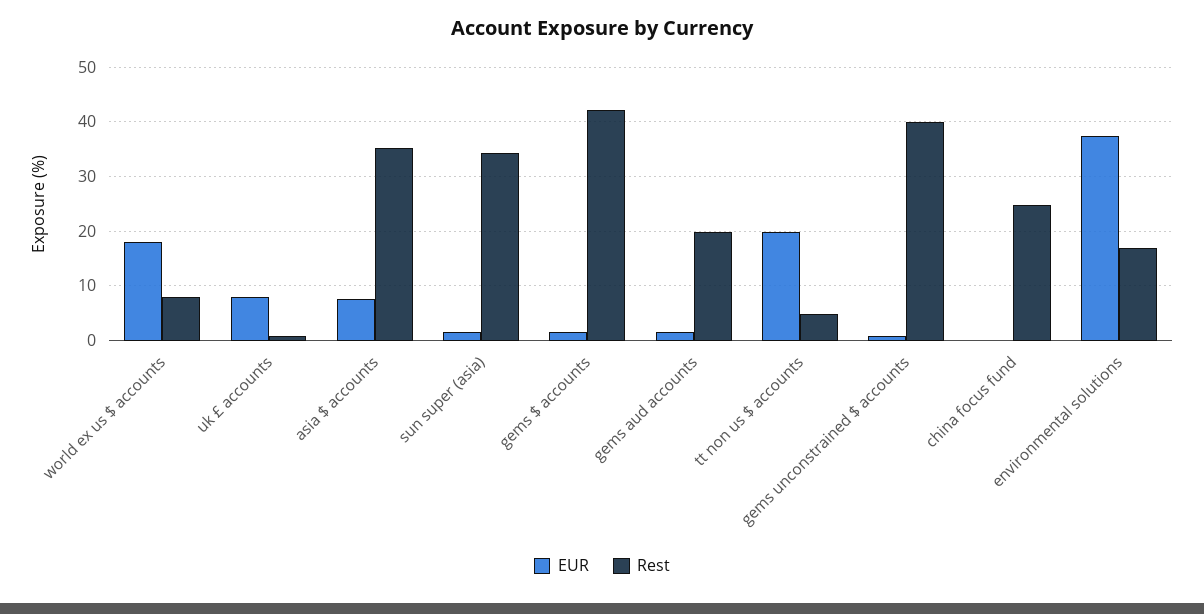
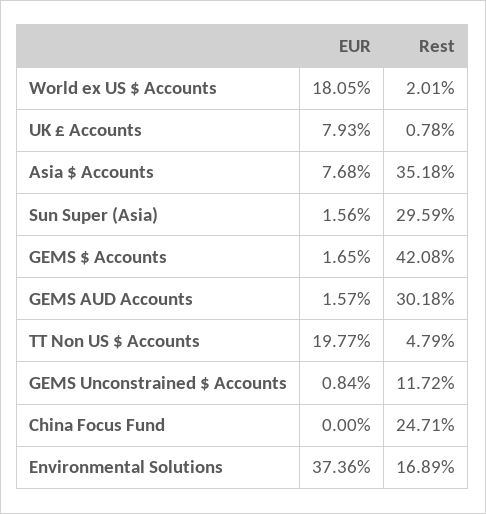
  {
    "EUR": {
      "world ex us $ accounts": 18.05,
      "uk £ accounts": 7.93,
      "asia $ accounts": 7.68,
      "sun super (asia)": 1.56,
      "gems $ accounts": 1.65,
      "gems aud accounts": 1.57,
      "tt non us $ accounts": 19.77,
      "gems unconstrained $ accounts": 0.84,
      "china focus fund": 0,
      "environmental solutions": 37.36
    },
    "Rest": {
-     "world ex us $ accounts": 8,
+     "world ex us $ accounts": 2.01,
      "uk £ accounts": 0.78,
      "asia $ accounts": 35.18,
-     "sun super (asia)": 34,
+     "sun super (asia)": 29.59,
      "gems $ accounts": 42.08,
-     "gems aud accounts": 20,
+     "gems aud accounts": 30.18,
      "tt non us $ accounts": 4.79,
-     "gems unconstrained $ accounts": 40,
+     "gems unconstrained $ accounts": 11.72,
      "china focus fund": 24.71,
      "environmental solutions": 16.89
    }
  }

